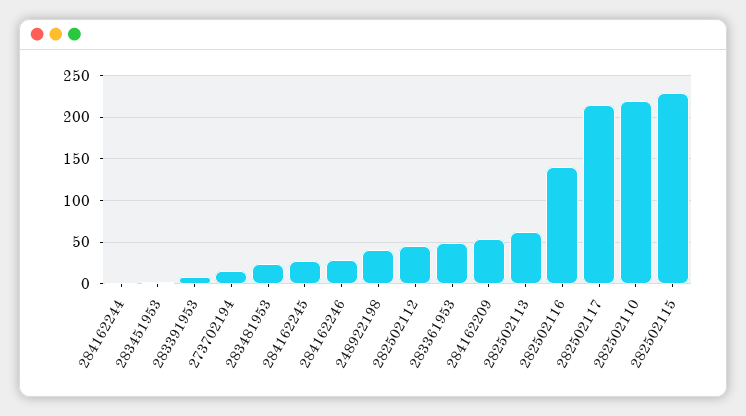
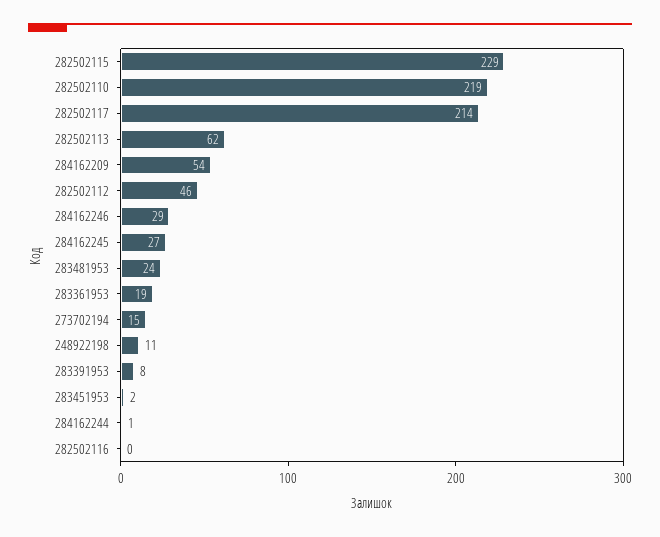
  {
    "284162244": 1,
    "283451953": 2,
    "283391953": 8,
    "273702194": 15,
    "283481953": 24,
    "284162245": 27,
    "284162246": 29,
-   "248922198": 40,
+   "248922198": 11,
    "282502112": 46,
-   "283361953": 50,
+   "283361953": 19,
    "284162209": 54,
    "282502113": 62,
-   "282502116": 140,
+   "282502116": 0,
    "282502117": 214,
    "282502110": 219,
    "282502115": 229
  }

